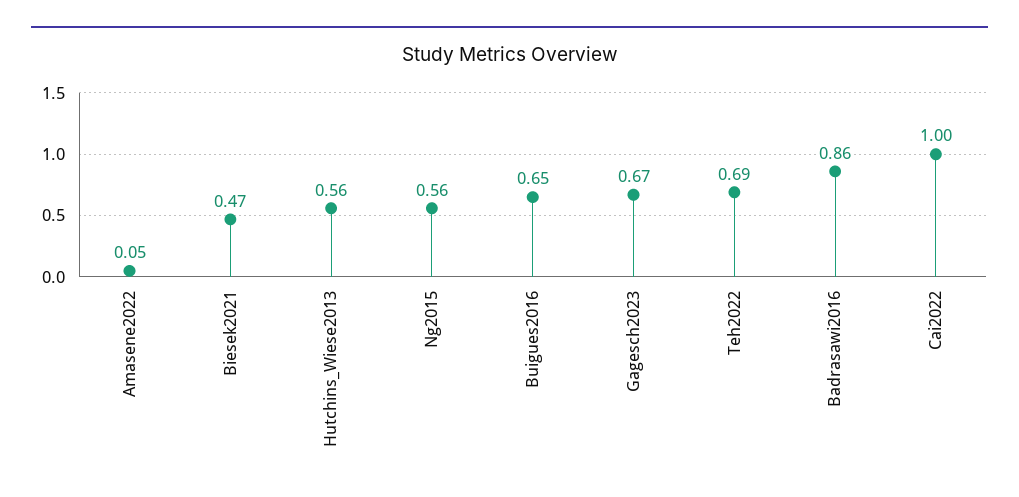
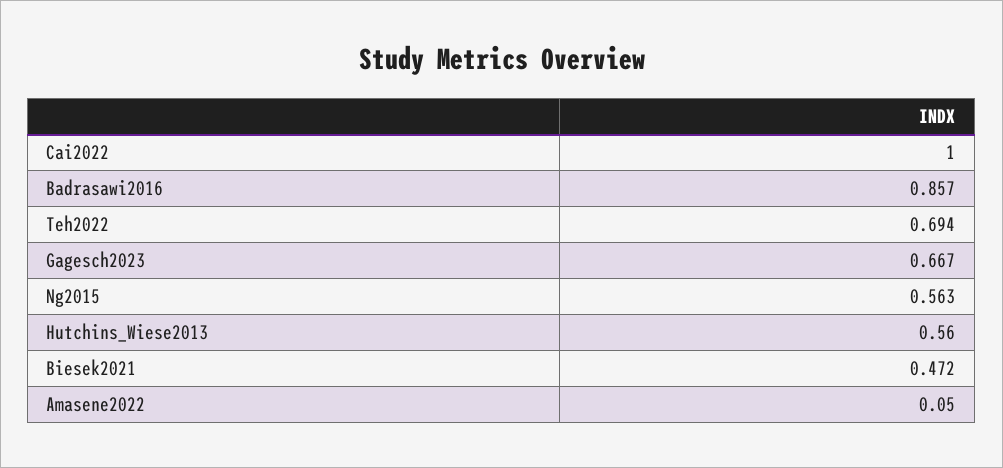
  {
    "Amasene2022": 0.05,
    "Biesek2021": 0.472,
    "Hutchins_Wiese2013": 0.56,
    "Ng2015": 0.563,
-   "Buigues2016": 0.65,
    "Gagesch2023": 0.667,
    "Teh2022": 0.694,
    "Badrasawi2016": 0.857,
    "Cai2022": 1
  }

